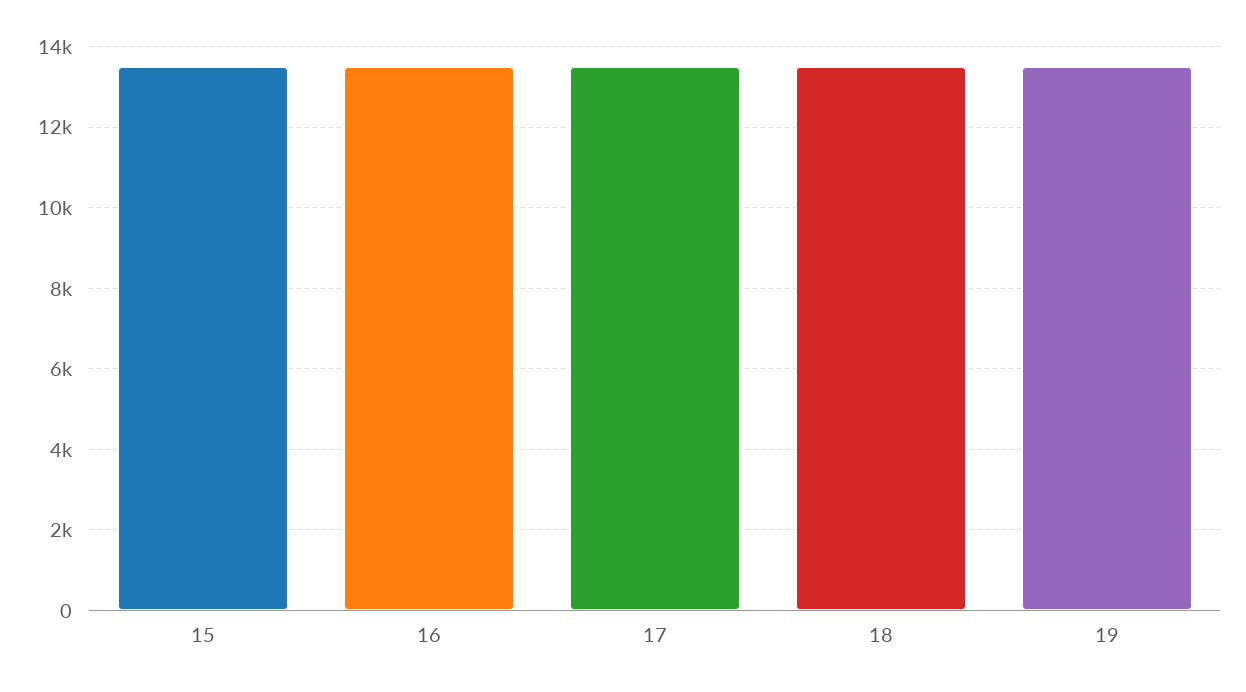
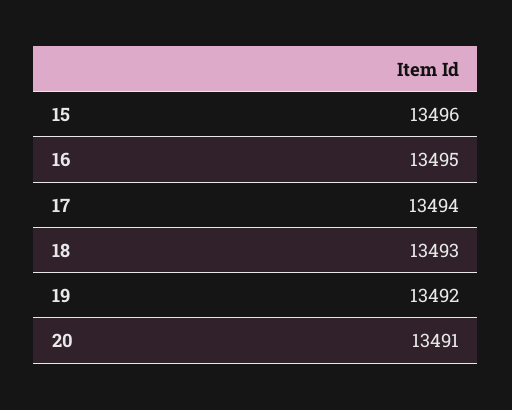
  {
    "15": 13496,
    "16": 13495,
    "17": 13494,
    "18": 13493,
-   "19": 13492
+   "19": 13492,
+   "20": 13491
  }

